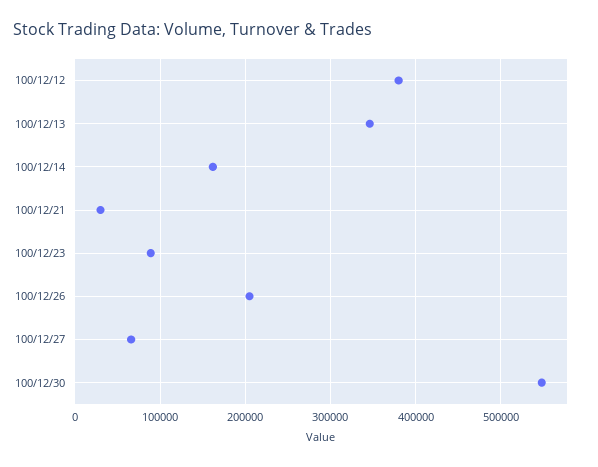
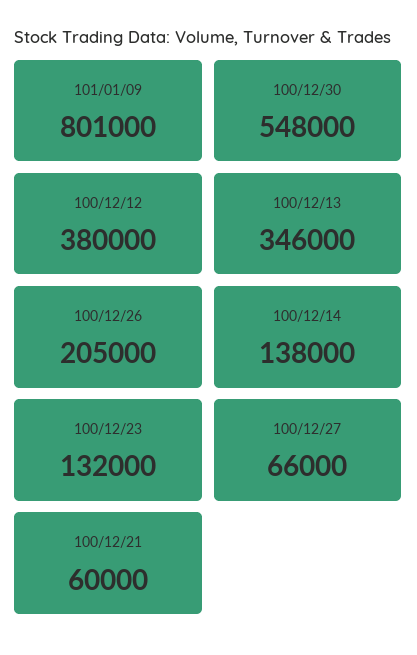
  {
    "100/12/12": 380000,
    "100/12/13": 346000,
-   "100/12/14": 160000,
+   "100/12/14": 138000,
-   "100/12/21": 30000,
+   "100/12/21": 60000,
-   "100/12/23": 90000,
+   "100/12/23": 132000,
    "100/12/26": 205000,
    "100/12/27": 66000,
-   "100/12/30": 548000
+   "100/12/30": 548000,
+   "101/01/09": 801000
  }

